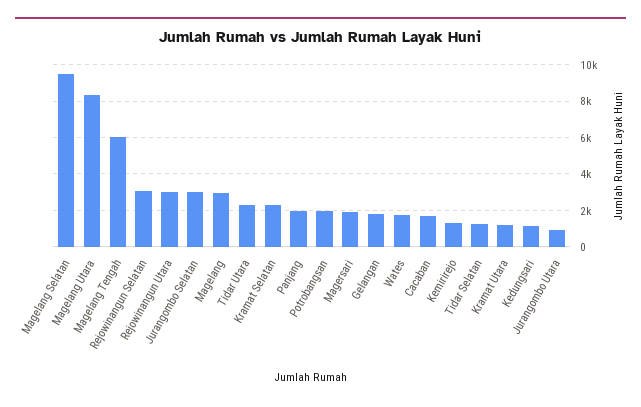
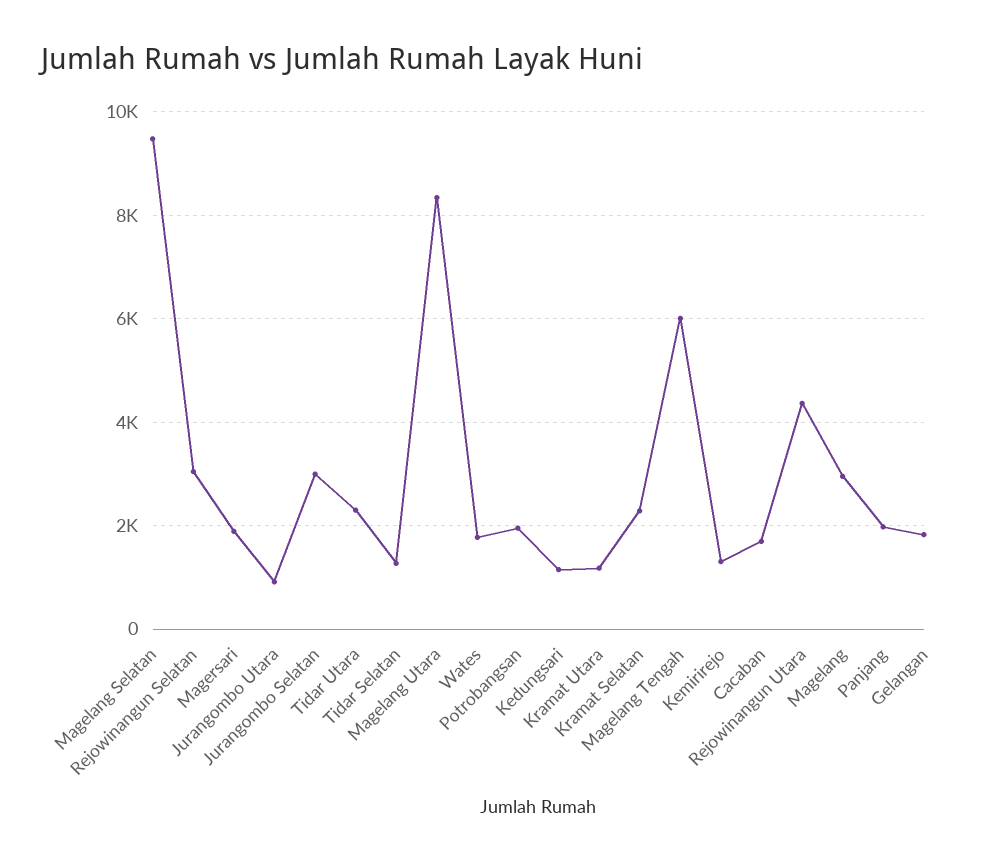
  {
    "Magelang Selatan": 9400,
    "Magelang Utara": 8400,
    "Magelang Tengah": 6000,
    "Rejowinangun Selatan": 3000,
-   "Rejowinangun Utara": 3000,
+   "Rejowinangun Utara": 4400,
    "Jurangombo Selatan": 3000,
    "Magelang": 3000,
    "Tidar Utara": 2400,
    "Kramat Selatan": 2200,
    "Panjang": 2000,
    "Potrobangsan": 2000,
    "Magersari": 1800,
    "Gelangan": 1800,
    "Wates": 1800,
    "Cacaban": 1600,
    "Kemirirejo": 1400,
    "Tidar Selatan": 1200,
    "Kramat Utara": 1200,
    "Kedungsari": 1200,
    "Jurangombo Utara": 1000
  }

